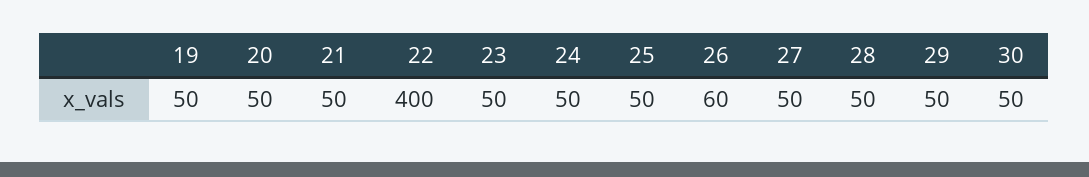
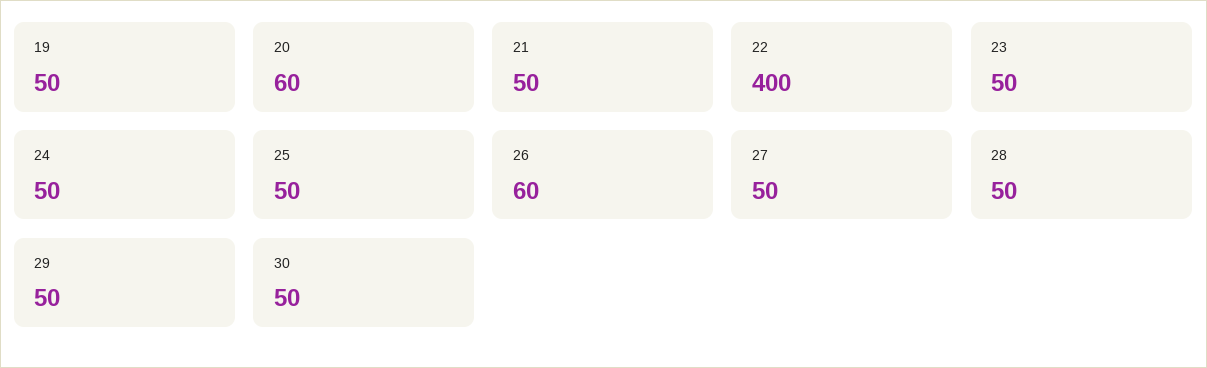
  {
    "19": 50,
-   "20": 50,
+   "20": 60,
    "21": 50,
    "22": 400,
    "23": 50,
    "24": 50,
    "25": 50,
    "26": 60,
    "27": 50,
    "28": 50,
    "29": 50,
    "30": 50
  }

